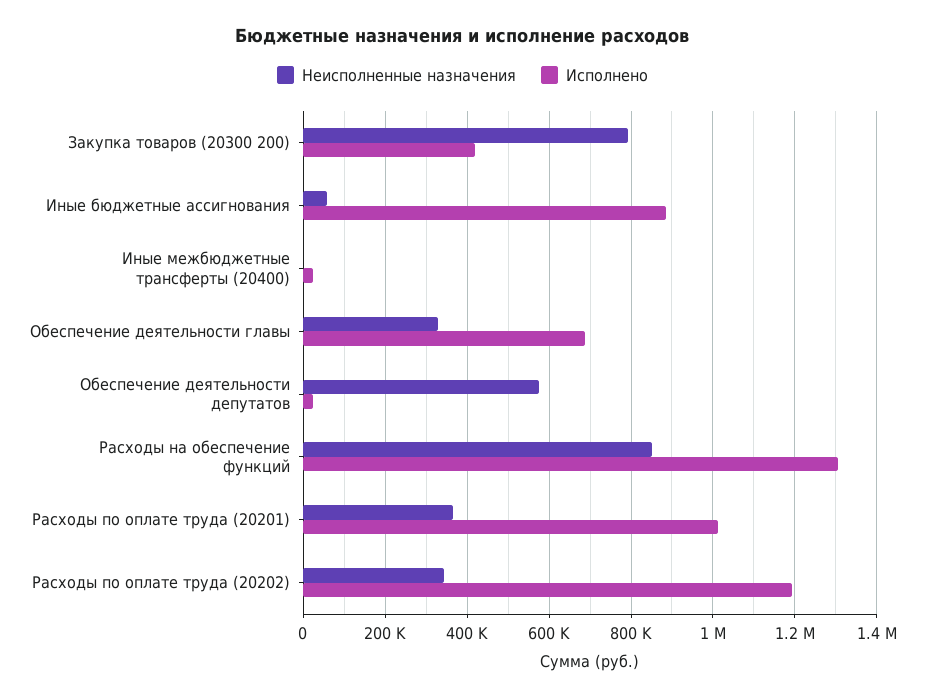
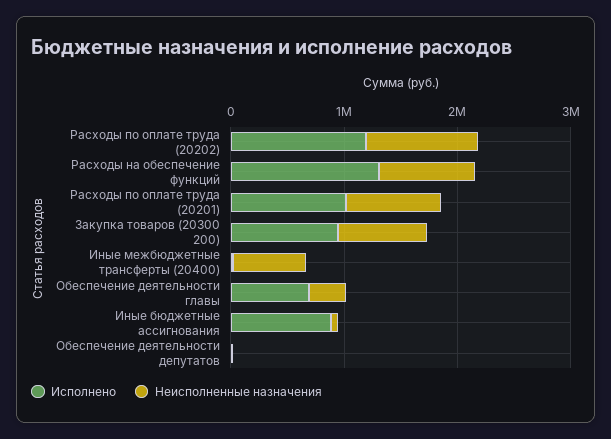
  {
    "Неисполненные назначения": {
      "Закупка товаров (20300 200)": 800000,
      "Иные бюджетные ассигнования": 60000,
-     "Иные межбюджетные трансферты (20400)": 0,
+     "Иные межбюджетные трансферты (20400)": 600000,
      "Обеспечение деятельности главы": 320000,
-     "Обеспечение деятельности депутатов": 580000,
+     "Обеспечение деятельности депутатов": 0,
      "Расходы на обеспечение функций": 860000,
-     "Расходы по оплате труда (20201)": 360000,
+     "Расходы по оплате труда (20201)": 800000,
-     "Расходы по оплате труда (20202)": 340000
+     "Расходы по оплате труда (20202)": 1000000
    },
    "Исполнено": {
-     "Закупка товаров (20300 200)": 420000,
+     "Закупка товаров (20300 200)": 1000000,
      "Иные бюджетные ассигнования": 880000,
      "Иные межбюджетные трансферты (20400)": 20000,
      "Обеспечение деятельности главы": 680000,
      "Обеспечение деятельности депутатов": 20000,
      "Расходы на обеспечение функций": 1300000,
      "Расходы по оплате труда (20201)": 1020000,
      "Расходы по оплате труда (20202)": 1200000
    }
  }

